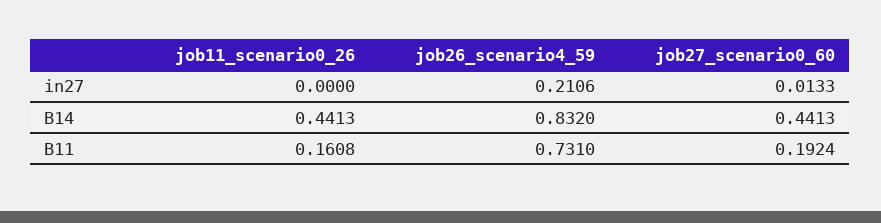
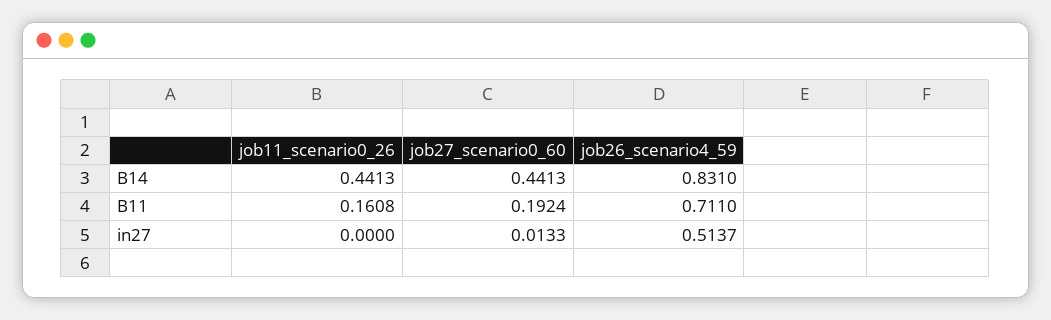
  {
    "job11_scenario0_26": {
      "in27": 0,
      "B14": 0.4413,
      "B11": 0.1608
    },
    "job26_scenario4_59": {
-     "in27": 0.2106,
+     "in27": 0.5137,
-     "B14": 0.832,
+     "B14": 0.831,
-     "B11": 0.731
+     "B11": 0.711
    },
    "job27_scenario0_60": {
      "in27": 0.0133,
      "B14": 0.4413,
      "B11": 0.1924
    }
  }

